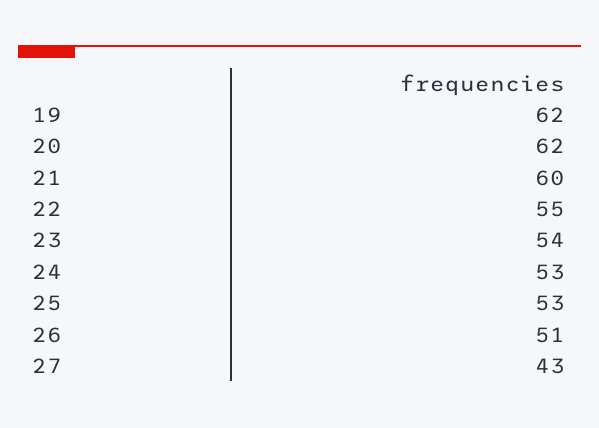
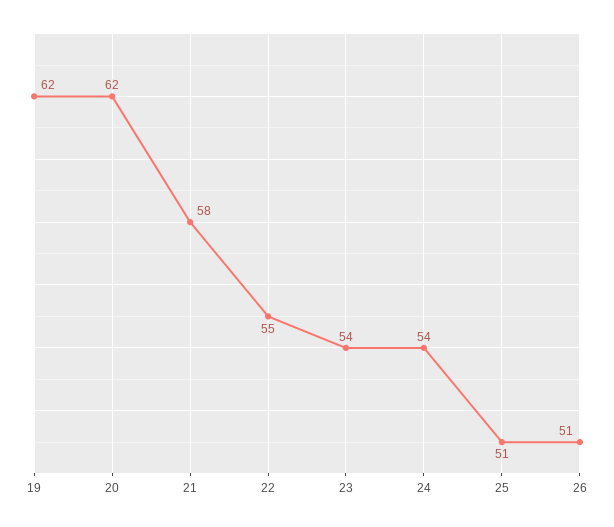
  {
    "19": 62,
    "20": 62,
-   "21": 60,
+   "21": 58,
    "22": 55,
    "23": 54,
-   "24": 53,
+   "24": 54,
-   "25": 53,
+   "25": 51,
-   "26": 51,
+   "26": 51
-   "27": 43
  }

